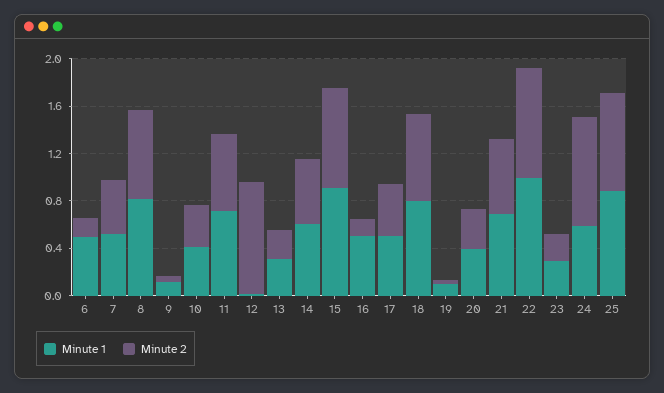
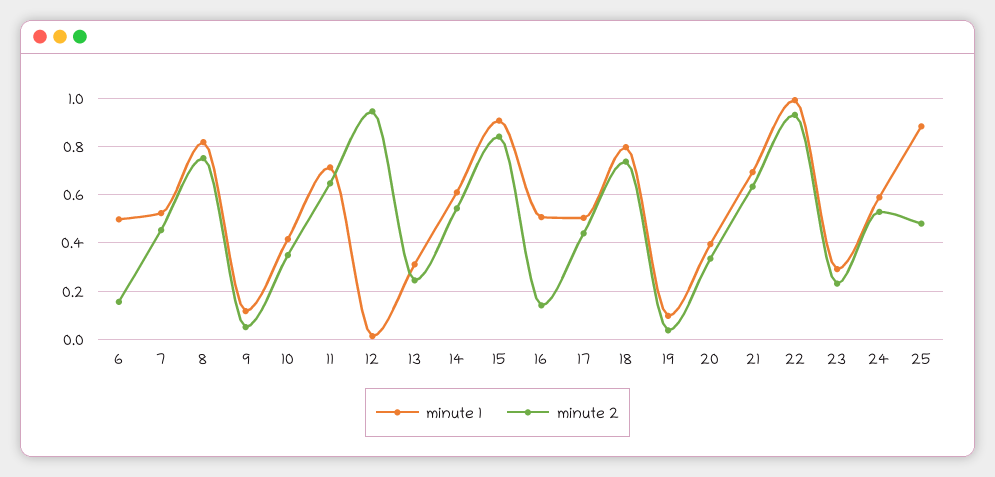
  {
    "Minute 1": {
      "6": 0.5,
      "7": 0.525,
      "8": 0.825,
      "9": 0.125,
      "10": 0.425,
      "11": 0.725,
      "12": 0.025,
      "13": 0.3,
      "14": 0.6,
      "15": 0.9,
      "16": 0.5,
      "17": 0.5,
      "18": 0.8,
      "19": 0.1,
      "20": 0.4,
      "21": 0.7,
      "22": 1,
      "23": 0.3,
      "24": 0.6,
      "25": 0.875
    },
    "Minute 2": {
      "6": 0.15,
      "7": 0.45,
      "8": 0.75,
      "9": 0.05,
      "10": 0.35,
      "11": 0.65,
      "12": 0.95,
      "13": 0.25,
      "14": 0.55,
      "15": 0.85,
      "16": 0.15,
      "17": 0.45,
      "18": 0.75,
      "19": 0.025,
      "20": 0.325,
      "21": 0.625,
      "22": 0.925,
      "23": 0.225,
-     "24": 0.9,
+     "24": 0.525,
-     "25": 0.8
+     "25": 0.475
    }
  }

